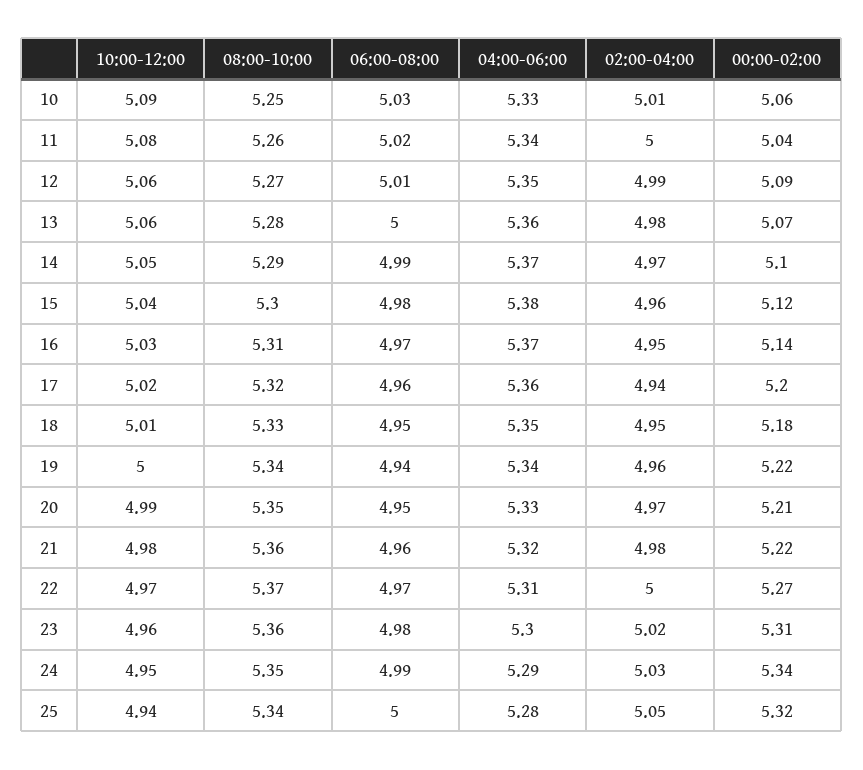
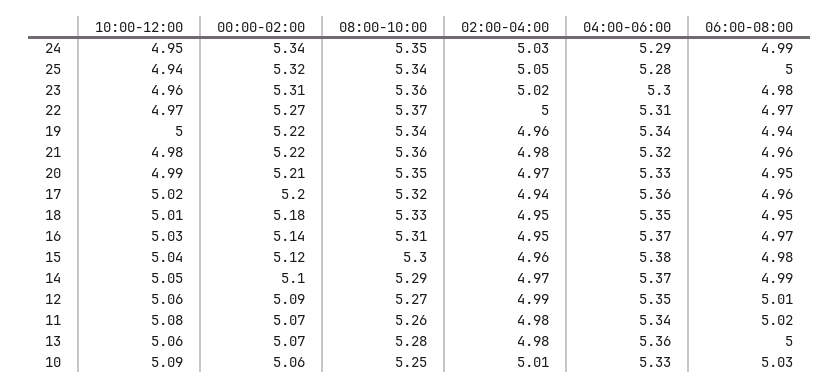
  {
    "10:00-12:00": {
      "10": 5.09,
      "11": 5.08,
      "12": 5.06,
      "13": 5.06,
      "14": 5.05,
      "15": 5.04,
      "16": 5.03,
      "17": 5.02,
      "18": 5.01,
      "19": 5,
      "20": 4.99,
      "21": 4.98,
      "22": 4.97,
      "23": 4.96,
      "24": 4.95,
      "25": 4.94
    },
    "08:00-10:00": {
      "10": 5.25,
      "11": 5.26,
      "12": 5.27,
      "13": 5.28,
      "14": 5.29,
      "15": 5.3,
      "16": 5.31,
      "17": 5.32,
      "18": 5.33,
      "19": 5.34,
      "20": 5.35,
      "21": 5.36,
      "22": 5.37,
      "23": 5.36,
      "24": 5.35,
      "25": 5.34
    },
    "06:00-08:00": {
      "10": 5.03,
      "11": 5.02,
      "12": 5.01,
      "13": 5,
      "14": 4.99,
      "15": 4.98,
      "16": 4.97,
      "17": 4.96,
      "18": 4.95,
      "19": 4.94,
      "20": 4.95,
      "21": 4.96,
      "22": 4.97,
      "23": 4.98,
      "24": 4.99,
      "25": 5
    },
    "04:00-06:00": {
      "10": 5.33,
      "11": 5.34,
      "12": 5.35,
      "13": 5.36,
      "14": 5.37,
      "15": 5.38,
      "16": 5.37,
      "17": 5.36,
      "18": 5.35,
      "19": 5.34,
      "20": 5.33,
      "21": 5.32,
      "22": 5.31,
      "23": 5.3,
      "24": 5.29,
      "25": 5.28
    },
    "02:00-04:00": {
      "10": 5.01,
-     "11": 5,
+     "11": 4.98,
      "12": 4.99,
      "13": 4.98,
      "14": 4.97,
      "15": 4.96,
      "16": 4.95,
      "17": 4.94,
      "18": 4.95,
      "19": 4.96,
      "20": 4.97,
      "21": 4.98,
      "22": 5,
      "23": 5.02,
      "24": 5.03,
      "25": 5.05
    },
    "00:00-02:00": {
      "10": 5.06,
-     "11": 5.04,
+     "11": 5.07,
      "12": 5.09,
      "13": 5.07,
      "14": 5.1,
      "15": 5.12,
      "16": 5.14,
      "17": 5.2,
      "18": 5.18,
      "19": 5.22,
      "20": 5.21,
      "21": 5.22,
      "22": 5.27,
      "23": 5.31,
      "24": 5.34,
      "25": 5.32
    }
  }

